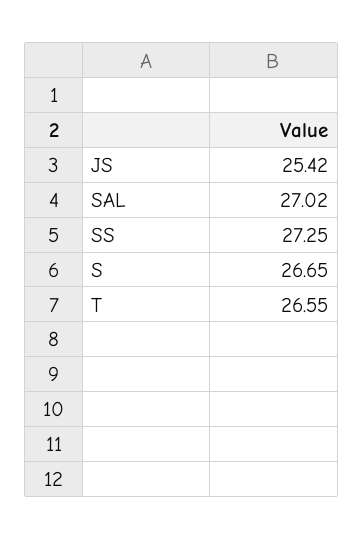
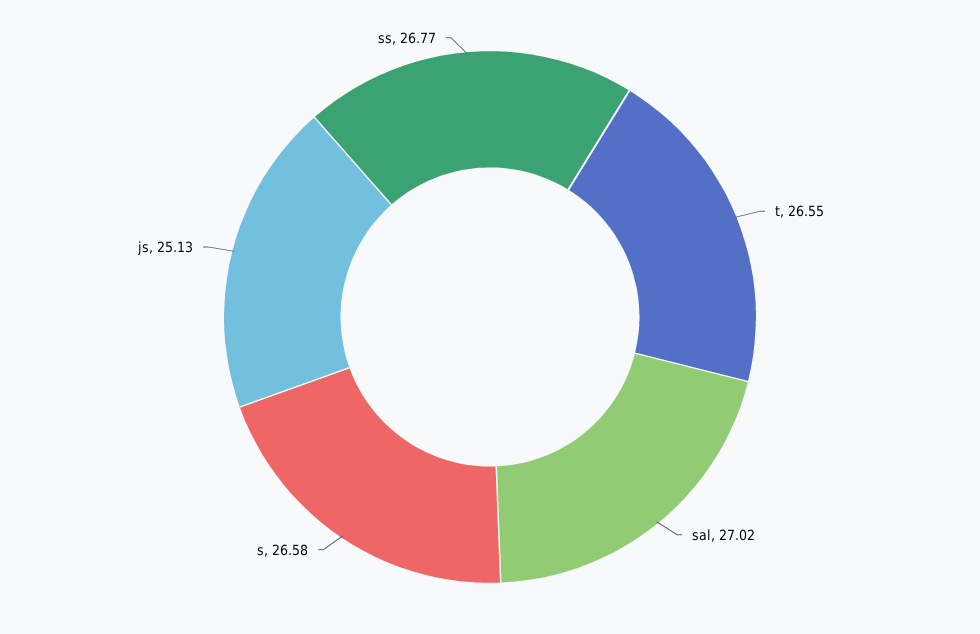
  {
-   "JS": 25.42,
+   "JS": 25.13,
    "SAL": 27.02,
-   "SS": 27.25,
+   "SS": 26.77,
-   "S": 26.65,
+   "S": 26.58,
    "T": 26.55
  }

